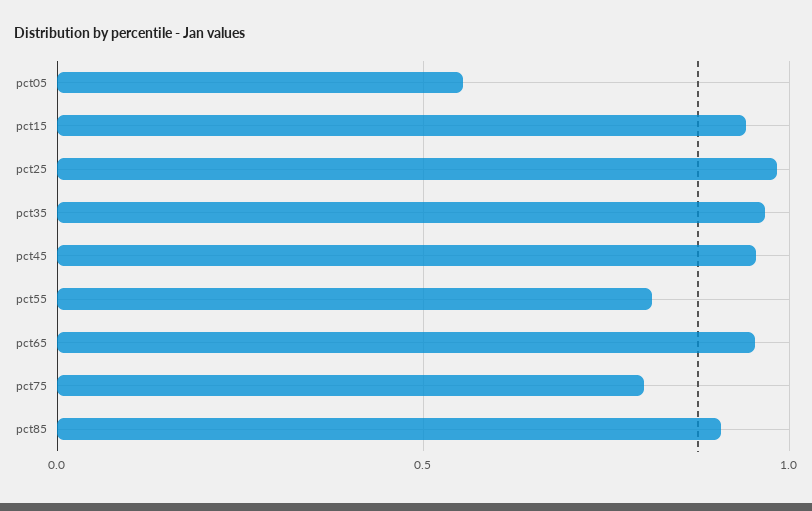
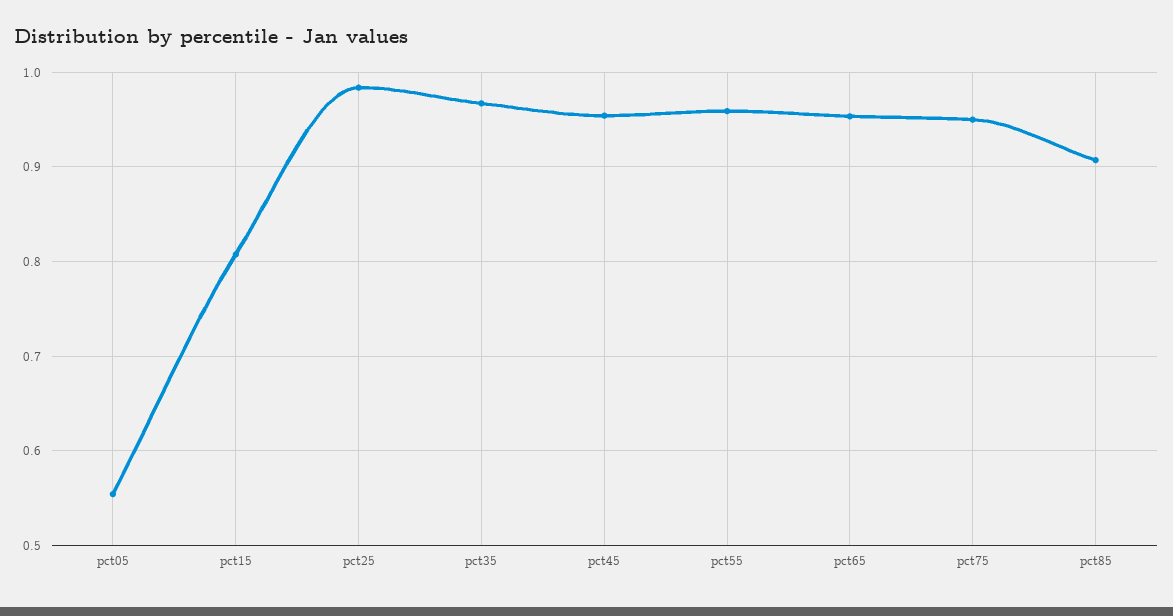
  {
    "pct05": 0.55,
-   "pct15": 0.95,
+   "pct15": 0.81,
    "pct25": 0.98,
    "pct35": 0.97,
    "pct45": 0.95,
-   "pct55": 0.8,
+   "pct55": 0.96,
    "pct65": 0.95,
-   "pct75": 0.8,
+   "pct75": 0.95,
    "pct85": 0.91
  }

